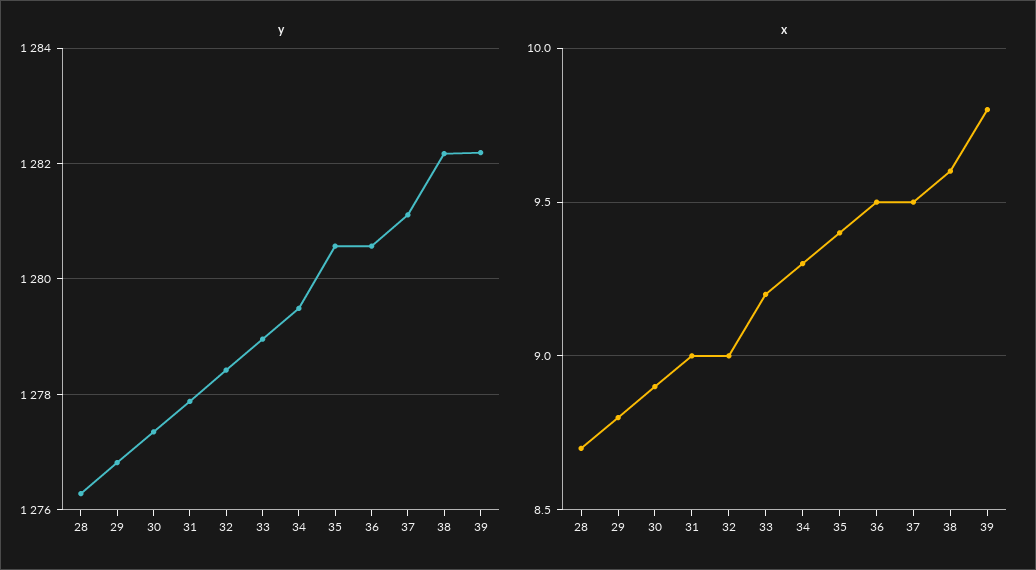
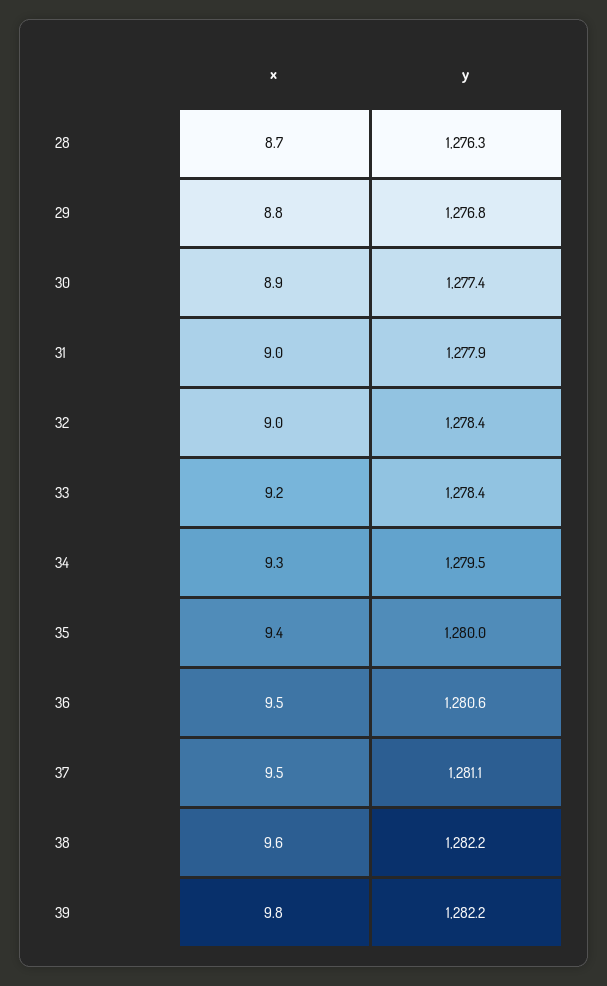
  {
    "y": {
      "28": 1276.3,
      "29": 1276.8,
      "30": 1277.4,
      "31": 1277.9,
      "32": 1278.4,
-     "33": 1279,
+     "33": 1278.4,
      "34": 1279.5,
-     "35": 1280.6,
+     "35": 1280,
      "36": 1280.6,
      "37": 1281.1,
      "38": 1282.2,
      "39": 1282.2
    },
    "x": {
      "28": 8.7,
      "29": 8.8,
      "30": 8.9,
      "31": 9,
      "32": 9,
      "33": 9.2,
      "34": 9.3,
      "35": 9.4,
      "36": 9.5,
      "37": 9.5,
      "38": 9.6,
      "39": 9.8
    }
  }

